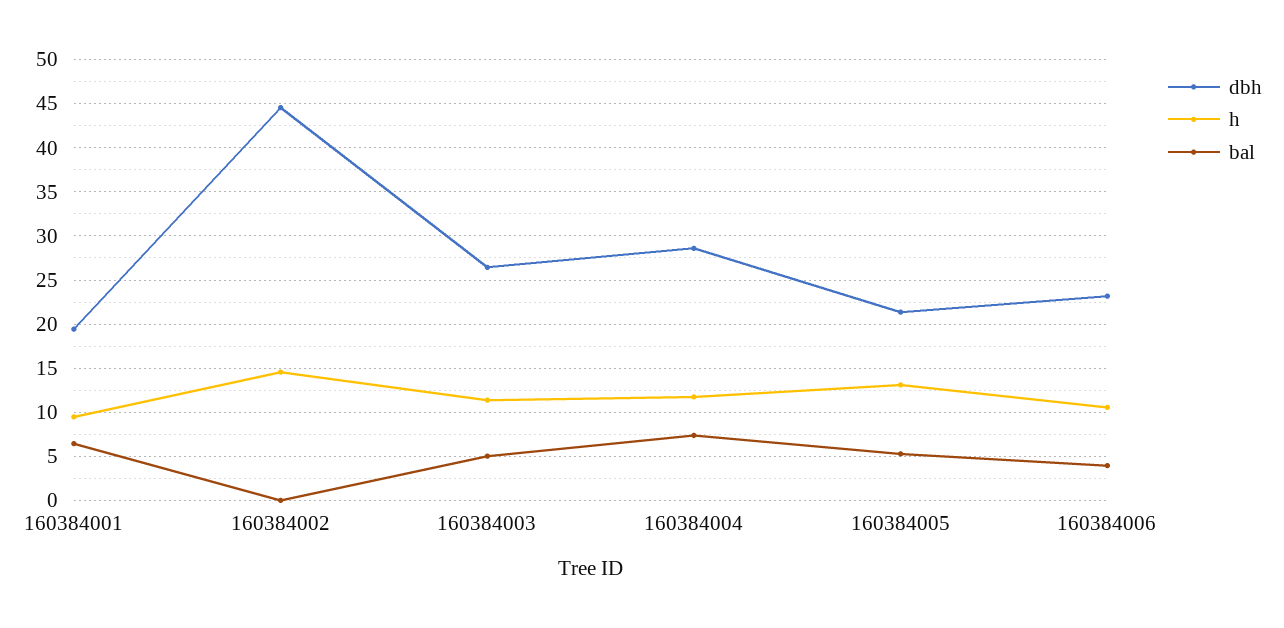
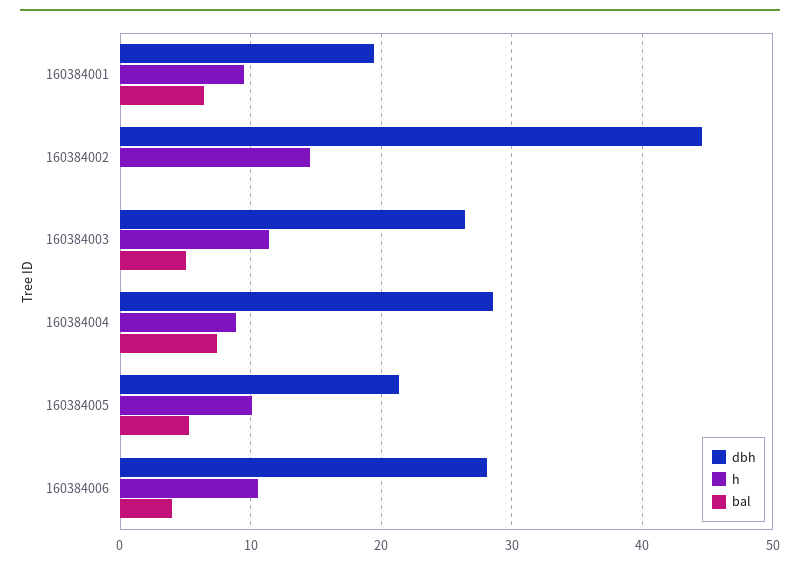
  {
    "dbh": {
      "160384001": 19,
      "160384002": 45,
      "160384003": 26,
      "160384004": 29,
      "160384005": 21,
-     "160384006": 23
+     "160384006": 28
    },
    "h": {
      "160384001": 9,
      "160384002": 15,
      "160384003": 11,
-     "160384004": 12,
+     "160384004": 9,
-     "160384005": 13,
+     "160384005": 10,
      "160384006": 11
    },
    "bal": {
      "160384001": 6,
      "160384002": 0,
      "160384003": 5,
      "160384004": 7,
      "160384005": 5,
      "160384006": 4
    }
  }

